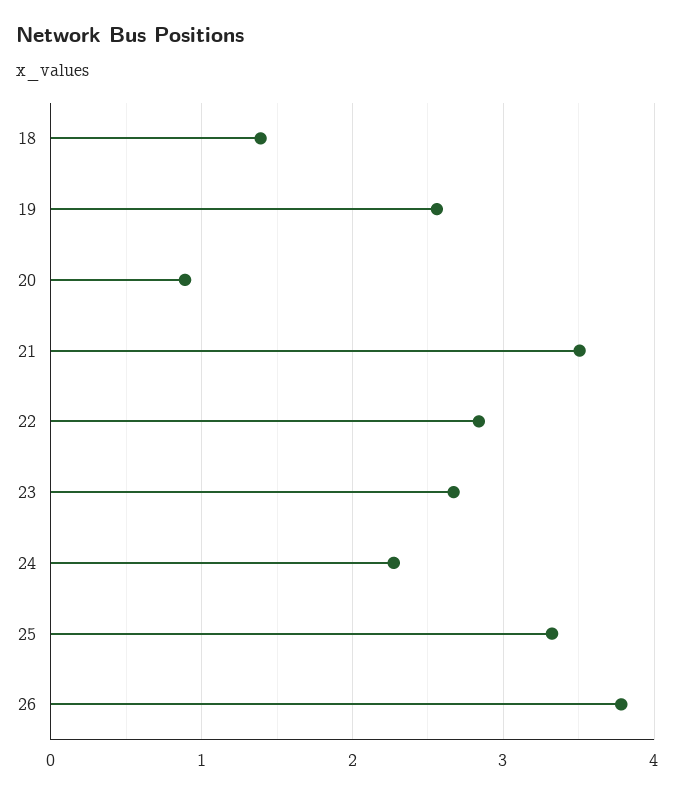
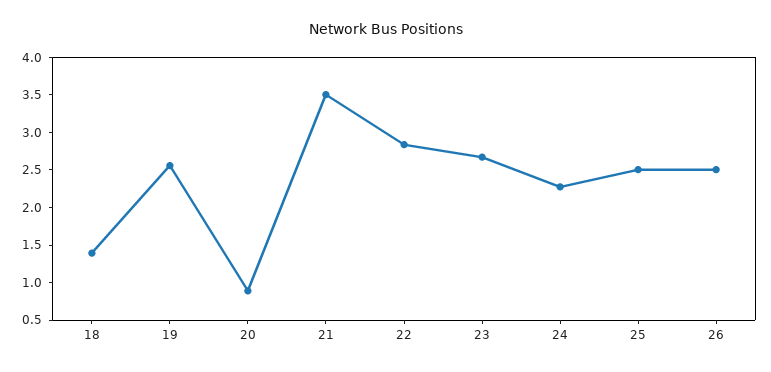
  {
    "18": 1.4,
    "19": 2.6,
    "20": 0.9,
    "21": 3.5,
    "22": 2.8,
    "23": 2.7,
    "24": 2.3,
-   "25": 3.3,
+   "25": 2.5,
-   "26": 3.8
+   "26": 2.5
  }

